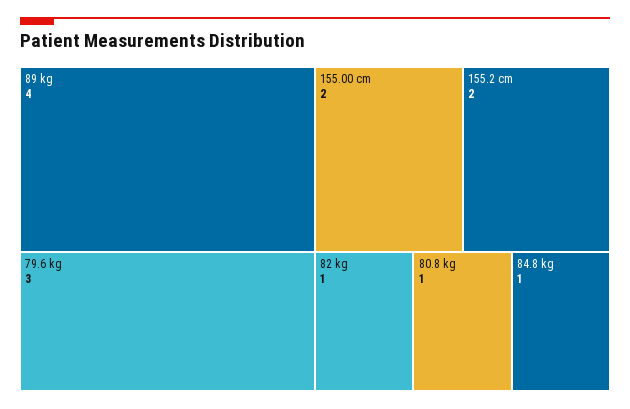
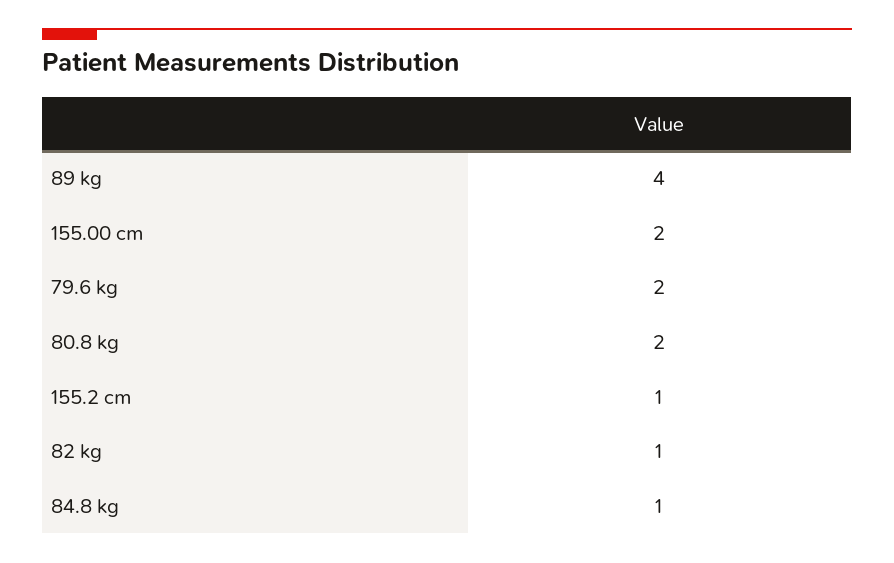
  {
    "89 kg": 4,
-   "79.6 kg": 3,
+   "79.6 kg": 2,
    "155.00 cm": 2,
-   "155.2 cm": 2,
+   "155.2 cm": 1,
    "82 kg": 1,
-   "80.8 kg": 1,
+   "80.8 kg": 2,
    "84.8 kg": 1
  }

